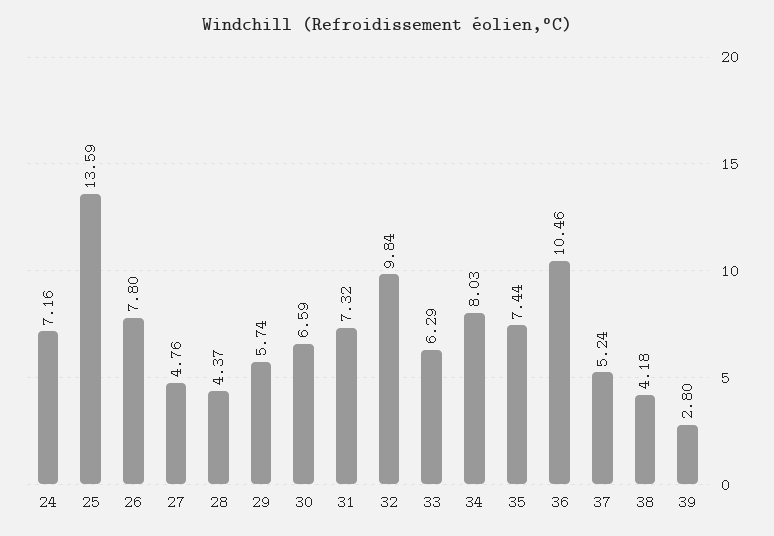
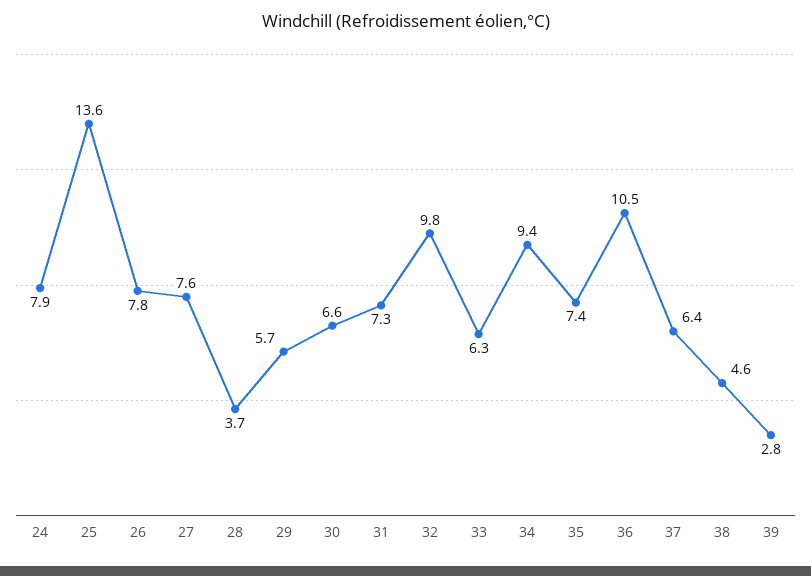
  {
-   "24": 7.16,
+   "24": 7.9,
    "25": 13.59,
    "26": 7.8,
-   "27": 4.76,
+   "27": 7.6,
-   "28": 4.37,
+   "28": 3.7,
    "29": 5.74,
    "30": 6.59,
    "31": 7.32,
    "32": 9.84,
    "33": 6.29,
-   "34": 8.03,
+   "34": 9.4,
    "35": 7.44,
    "36": 10.46,
-   "37": 5.24,
+   "37": 6.4,
-   "38": 4.18,
+   "38": 4.6,
    "39": 2.8
  }

